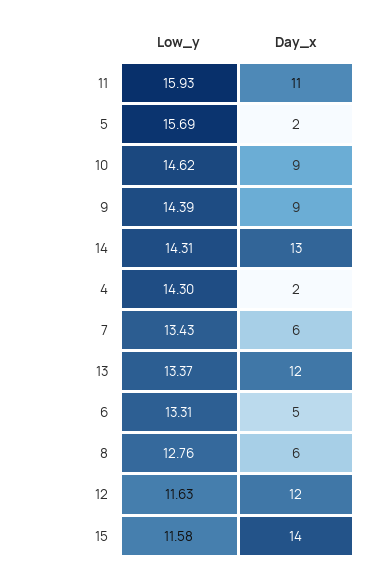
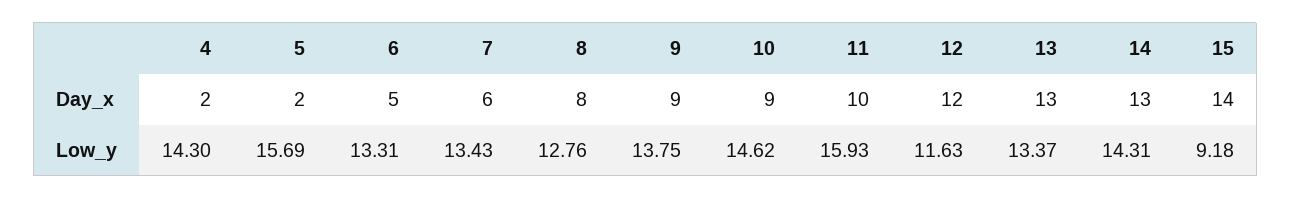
  {
    "Low_y": {
      "11": 15.93,
      "5": 15.69,
      "10": 14.62,
-     "9": 14.39,
+     "9": 13.75,
      "14": 14.31,
      "4": 14.3,
      "7": 13.43,
      "13": 13.37,
      "6": 13.31,
      "8": 12.76,
      "12": 11.63,
-     "15": 11.58
+     "15": 9.18
    },
    "Day_x": {
-     "11": 11,
+     "11": 10,
      "5": 2,
      "10": 9,
      "9": 9,
      "14": 13,
      "4": 2,
      "7": 6,
-     "13": 12,
+     "13": 13,
      "6": 5,
-     "8": 6,
+     "8": 8,
      "12": 12,
      "15": 14
    }
  }

